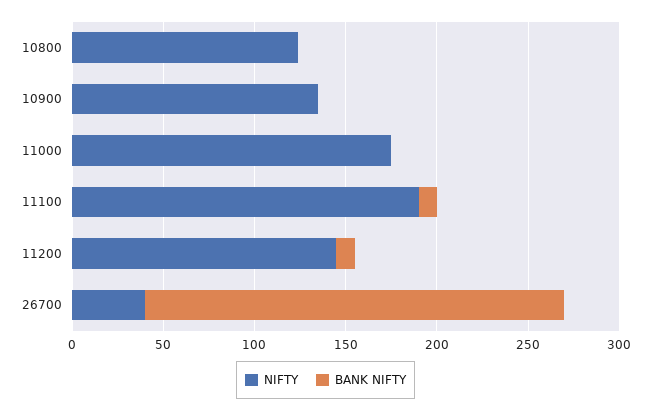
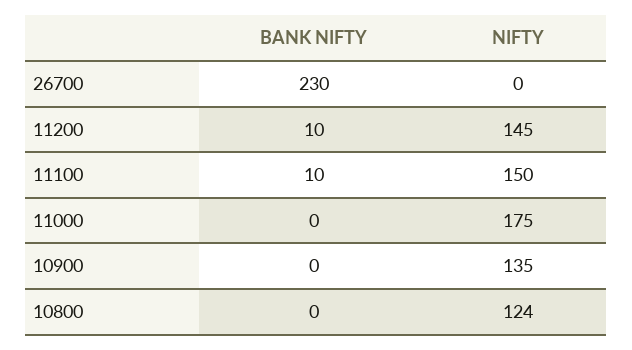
  {
    "NIFTY": {
      "10800": 124,
      "10900": 135,
      "11000": 175,
-     "11100": 190,
+     "11100": 150,
      "11200": 145,
-     "26700": 40
+     "26700": 0
    },
    "BANK NIFTY": {
      "10800": 0,
      "10900": 0,
      "11000": 0,
      "11100": 10,
      "11200": 10,
      "26700": 230
    }
  }

